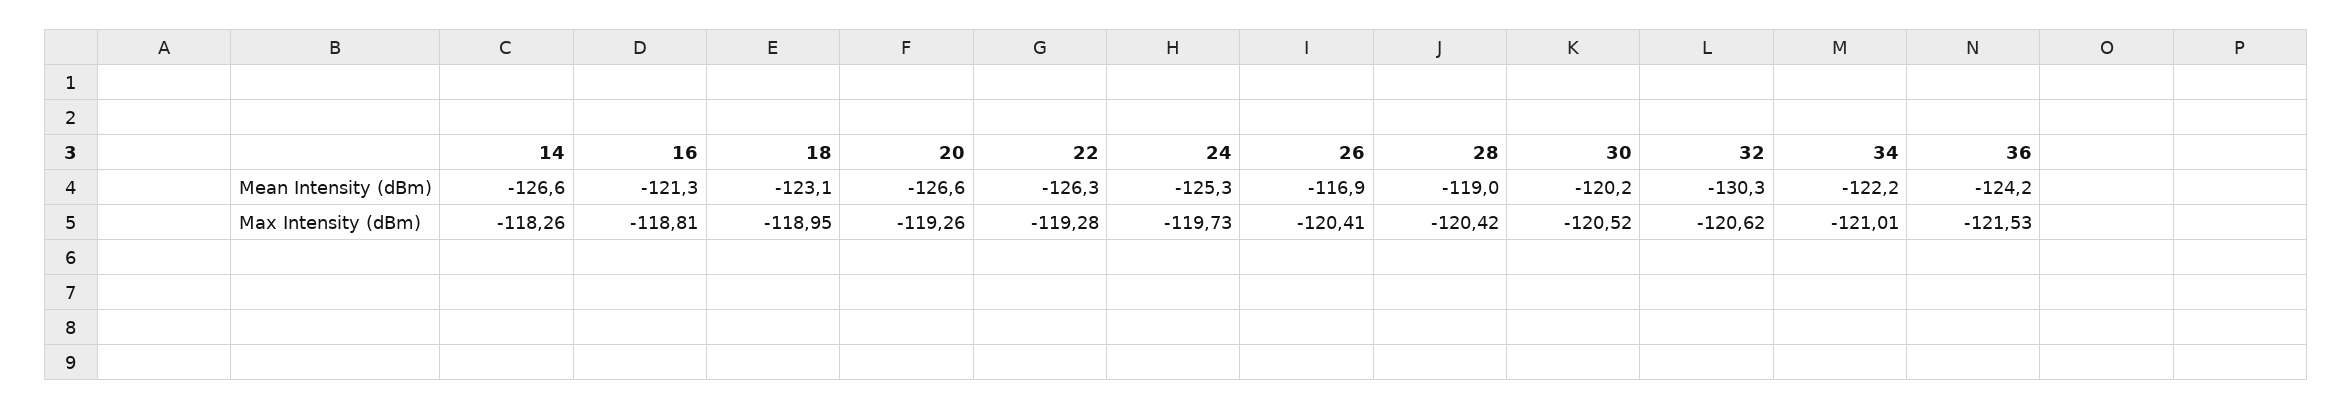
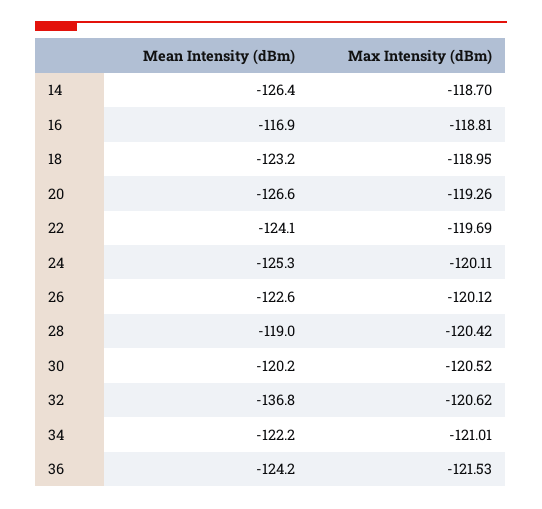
  {
    "14": {
-     "Mean Intensity (dBm)": -126.6,
+     "Mean Intensity (dBm)": -126.4,
-     "Max Intensity (dBm)": -118.26
+     "Max Intensity (dBm)": -118.7
    },
    "16": {
-     "Mean Intensity (dBm)": -121.3,
+     "Mean Intensity (dBm)": -116.9,
      "Max Intensity (dBm)": -118.81
    },
    "18": {
-     "Mean Intensity (dBm)": -123.1,
+     "Mean Intensity (dBm)": -123.2,
      "Max Intensity (dBm)": -118.95
    },
    "20": {
      "Mean Intensity (dBm)": -126.6,
      "Max Intensity (dBm)": -119.26
    },
    "22": {
-     "Mean Intensity (dBm)": -126.3,
+     "Mean Intensity (dBm)": -124.1,
-     "Max Intensity (dBm)": -119.28
+     "Max Intensity (dBm)": -119.69
    },
    "24": {
      "Mean Intensity (dBm)": -125.3,
-     "Max Intensity (dBm)": -119.73
+     "Max Intensity (dBm)": -120.11
    },
    "26": {
-     "Mean Intensity (dBm)": -116.9,
+     "Mean Intensity (dBm)": -122.6,
-     "Max Intensity (dBm)": -120.41
+     "Max Intensity (dBm)": -120.12
    },
    "28": {
      "Mean Intensity (dBm)": -119,
      "Max Intensity (dBm)": -120.42
    },
    "30": {
      "Mean Intensity (dBm)": -120.2,
      "Max Intensity (dBm)": -120.52
    },
    "32": {
-     "Mean Intensity (dBm)": -130.3,
+     "Mean Intensity (dBm)": -136.8,
      "Max Intensity (dBm)": -120.62
    },
    "34": {
      "Mean Intensity (dBm)": -122.2,
      "Max Intensity (dBm)": -121.01
    },
    "36": {
      "Mean Intensity (dBm)": -124.2,
      "Max Intensity (dBm)": -121.53
    }
  }

